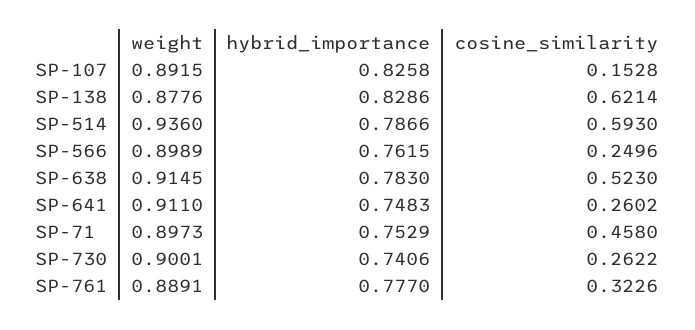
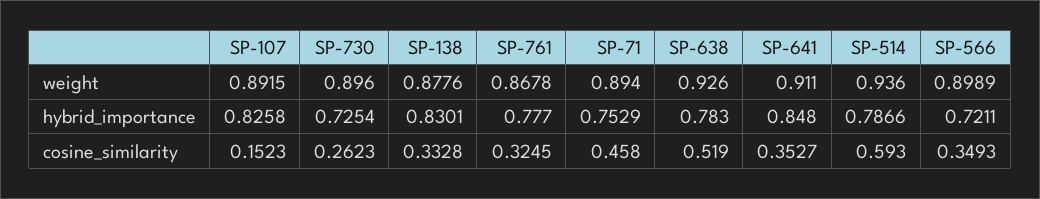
  {
    "weight": {
      "SP-107": 0.8915,
      "SP-138": 0.8776,
      "SP-514": 0.936,
      "SP-566": 0.8989,
-     "SP-638": 0.9145,
+     "SP-638": 0.926,
      "SP-641": 0.911,
-     "SP-71": 0.8973,
+     "SP-71": 0.894,
-     "SP-730": 0.9001,
+     "SP-730": 0.896,
-     "SP-761": 0.8891
+     "SP-761": 0.8678
    },
    "hybrid_importance": {
      "SP-107": 0.8258,
-     "SP-138": 0.8286,
+     "SP-138": 0.8301,
      "SP-514": 0.7866,
-     "SP-566": 0.7615,
+     "SP-566": 0.7211,
      "SP-638": 0.783,
-     "SP-641": 0.7483,
+     "SP-641": 0.848,
      "SP-71": 0.7529,
-     "SP-730": 0.7406,
+     "SP-730": 0.7254,
      "SP-761": 0.777
    },
    "cosine_similarity": {
-     "SP-107": 0.1528,
+     "SP-107": 0.1523,
-     "SP-138": 0.6214,
+     "SP-138": 0.3328,
      "SP-514": 0.593,
-     "SP-566": 0.2496,
+     "SP-566": 0.3493,
-     "SP-638": 0.523,
+     "SP-638": 0.519,
-     "SP-641": 0.2602,
+     "SP-641": 0.3527,
      "SP-71": 0.458,
-     "SP-730": 0.2622,
+     "SP-730": 0.2623,
-     "SP-761": 0.3226
+     "SP-761": 0.3245
    }
  }

